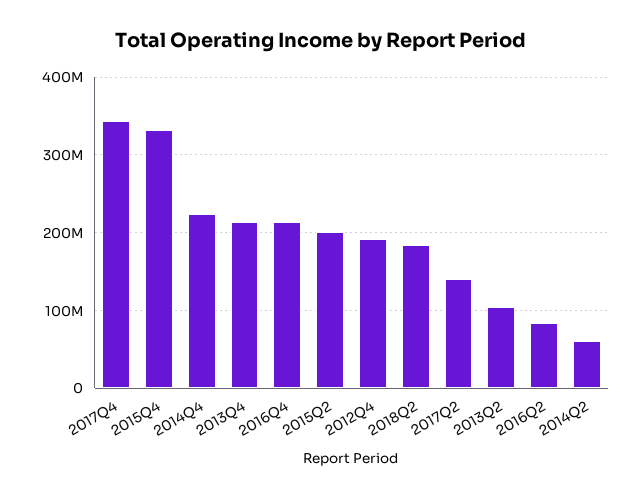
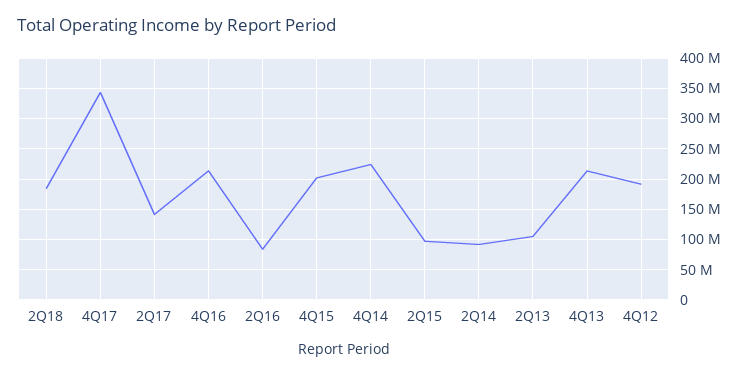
  {
    "2017Q4": 340000000,
-   "2015Q4": 330000000,
+   "2015Q4": 200000000,
    "2014Q4": 220000000,
    "2013Q4": 210000000,
    "2016Q4": 210000000,
-   "2015Q2": 200000000,
+   "2015Q2": 100000000,
    "2012Q4": 190000000,
    "2018Q2": 180000000,
    "2017Q2": 140000000,
    "2013Q2": 110000000,
    "2016Q2": 80000000,
-   "2014Q2": 60000000
+   "2014Q2": 90000000
  }

